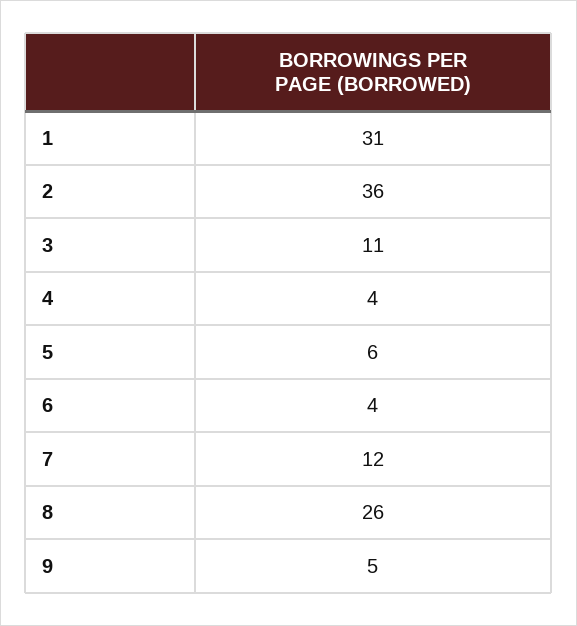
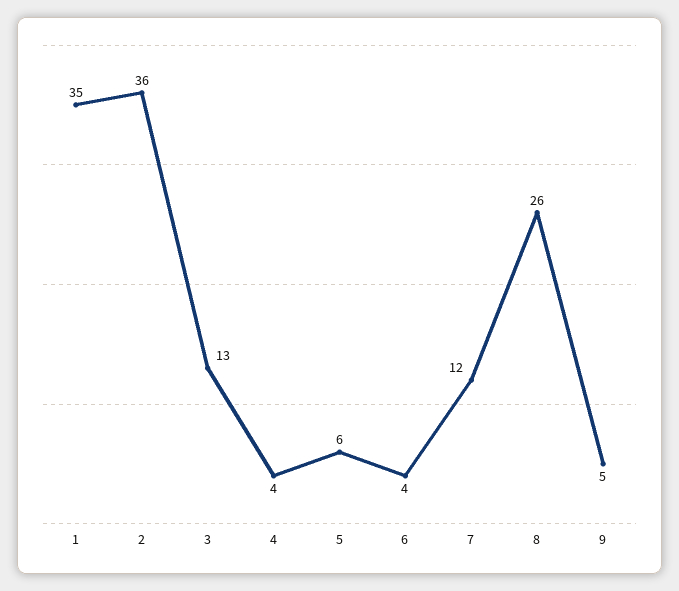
  {
-   "1": 31,
+   "1": 35,
    "2": 36,
-   "3": 11,
+   "3": 13,
    "4": 4,
    "5": 6,
    "6": 4,
    "7": 12,
    "8": 26,
    "9": 5
  }

